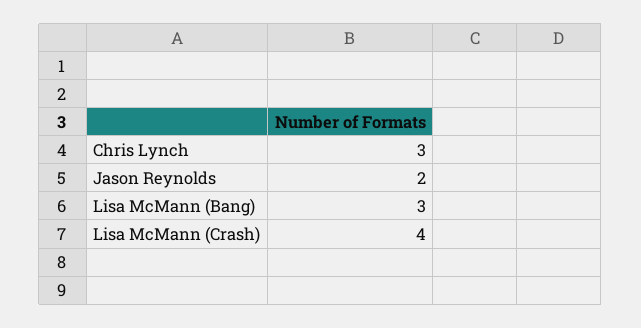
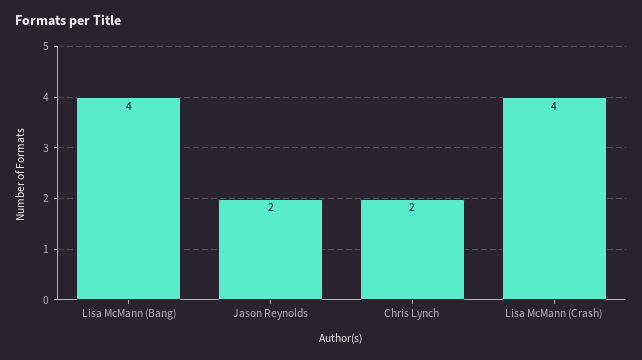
  {
-   "Chris Lynch": 3,
+   "Chris Lynch": 2,
    "Jason Reynolds": 2,
-   "Lisa McMann (Bang)": 3,
+   "Lisa McMann (Bang)": 4,
    "Lisa McMann (Crash)": 4
  }

